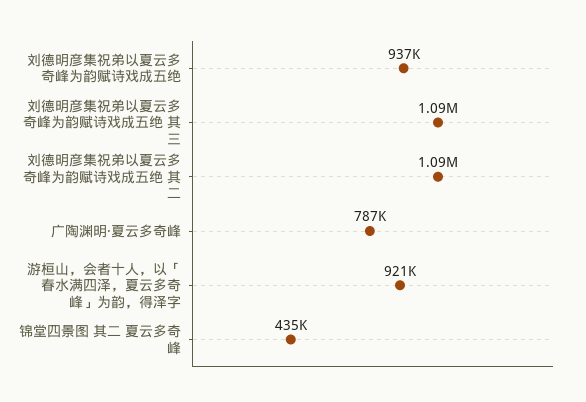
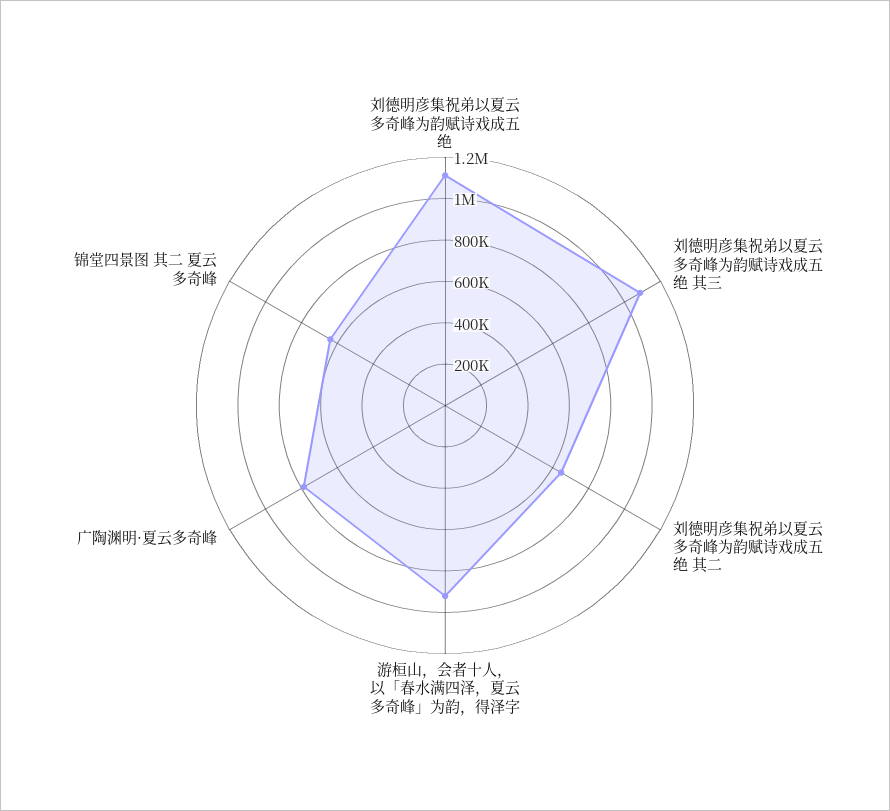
  {
-   "刘德明彦集祝弟以夏云多奇峰为韵赋诗戏成五绝": 937000,
+   "刘德明彦集祝弟以夏云多奇峰为韵赋诗戏成五绝": 1100000,
    "刘德明彦集祝弟以夏云多奇峰为韵赋诗戏成五绝 其三": 1090000,
-   "刘德明彦集祝弟以夏云多奇峰为韵赋诗戏成五绝 其二": 1090000,
+   "刘德明彦集祝弟以夏云多奇峰为韵赋诗戏成五绝 其二": 650000,
    "广陶渊明·夏云多奇峰": 787000,
    "游桓山，会者十人，以「春水满四泽，夏云多奇峰」为韵，得泽字": 921000,
-   "锦堂四景图 其二 夏云多奇峰": 435000
+   "锦堂四景图 其二 夏云多奇峰": 650000
  }

